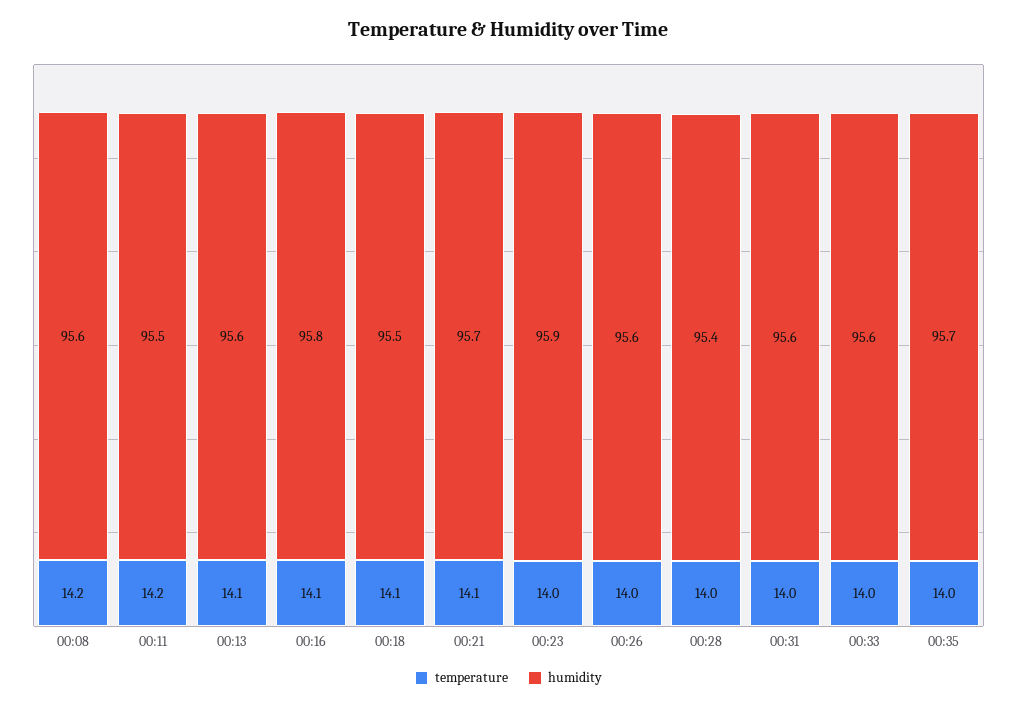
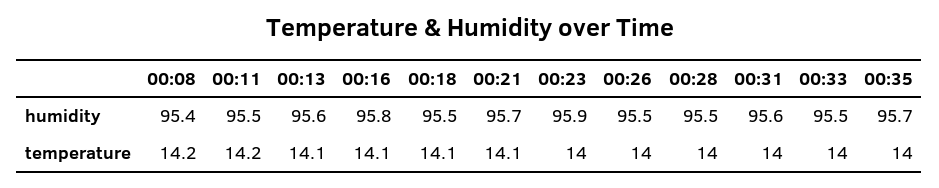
  {
    "temperature": {
      "00:08": 14.2,
      "00:11": 14.2,
      "00:13": 14.1,
      "00:16": 14.1,
      "00:18": 14.1,
      "00:21": 14.1,
      "00:23": 14,
      "00:26": 14,
      "00:28": 14,
      "00:31": 14,
      "00:33": 14,
      "00:35": 14
    },
    "humidity": {
-     "00:08": 95.6,
+     "00:08": 95.4,
      "00:11": 95.5,
      "00:13": 95.6,
      "00:16": 95.8,
      "00:18": 95.5,
      "00:21": 95.7,
      "00:23": 95.9,
-     "00:26": 95.6,
+     "00:26": 95.5,
-     "00:28": 95.4,
+     "00:28": 95.5,
      "00:31": 95.6,
-     "00:33": 95.6,
+     "00:33": 95.5,
      "00:35": 95.7
    }
  }

